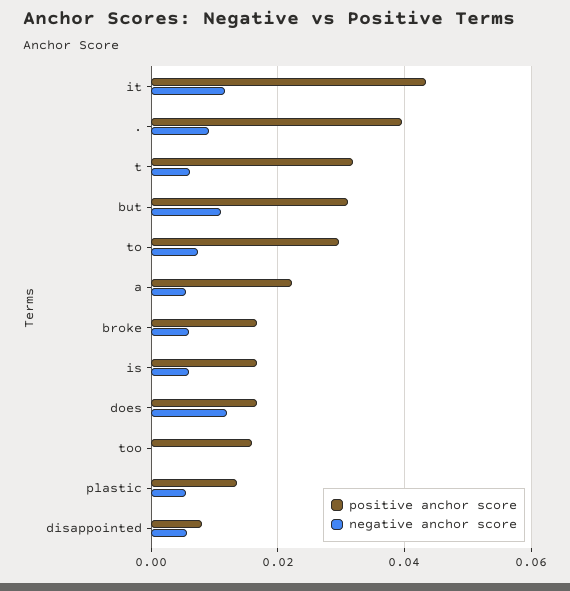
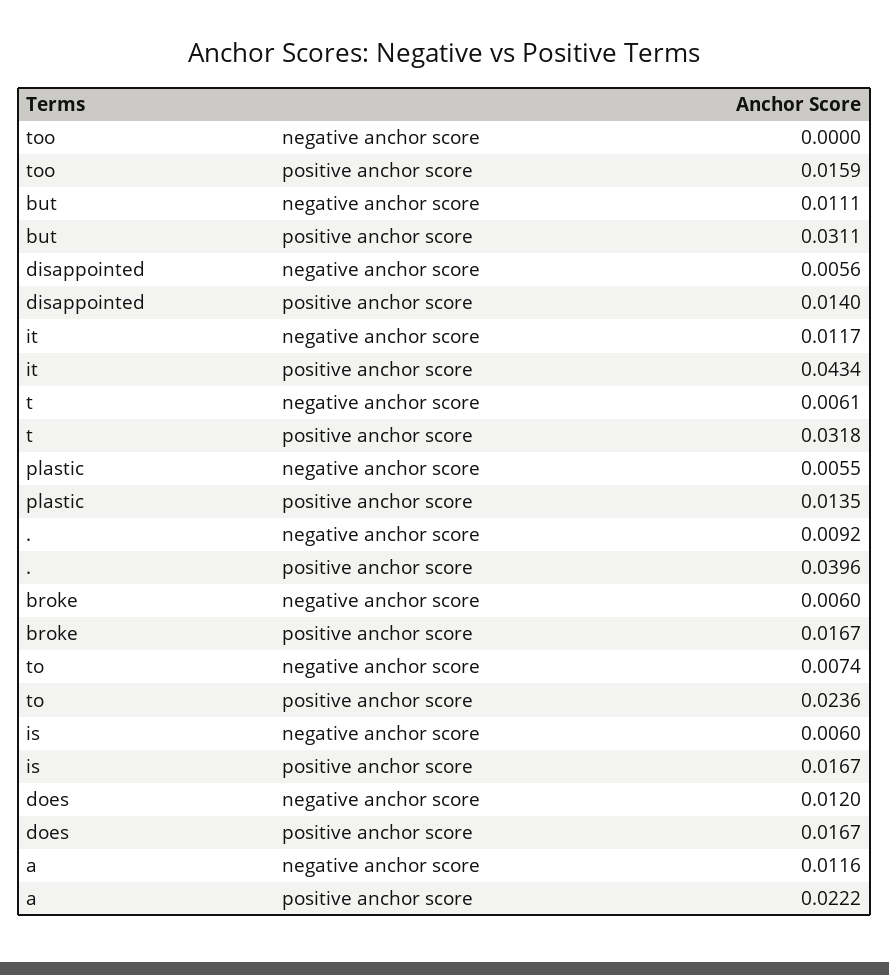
  {
    "positive anchor score": {
      "it": 0.0434,
      ".": 0.0396,
      "t": 0.0318,
      "but": 0.0311,
-     "to": 0.03,
+     "to": 0.0236,
      "a": 0.0222,
      "broke": 0.0167,
      "is": 0.0167,
      "does": 0.0167,
      "too": 0.0159,
      "plastic": 0.0135,
-     "disappointed": 0.008
+     "disappointed": 0.014
    },
    "negative anchor score": {
      "it": 0.0117,
      ".": 0.0092,
      "t": 0.0061,
      "but": 0.0111,
      "to": 0.0074,
-     "a": 0.006,
+     "a": 0.0116,
      "broke": 0.006,
      "is": 0.006,
      "does": 0.012,
      "too": 0,
      "plastic": 0.0055,
      "disappointed": 0.0056
    }
  }

